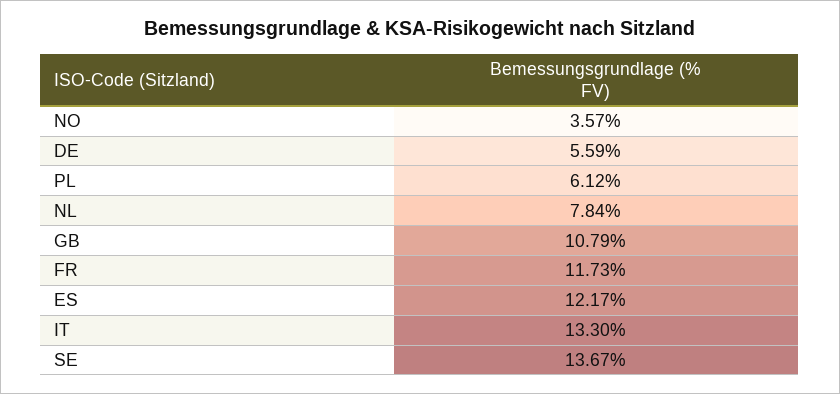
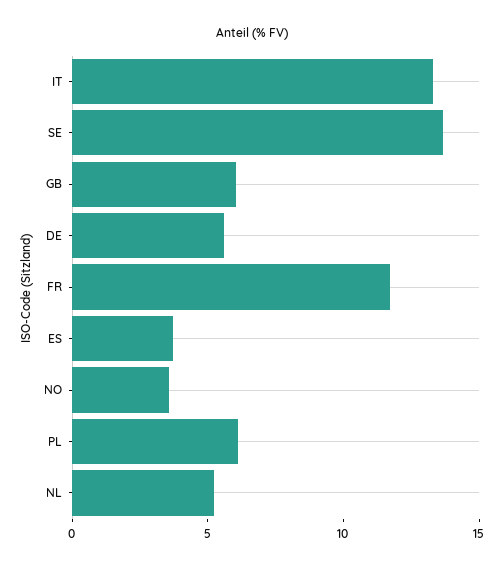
  {
    "NO": 3.57,
    "DE": 5.59,
    "PL": 6.12,
-   "NL": 7.84,
+   "NL": 5,
-   "GB": 10.79,
+   "GB": 6,
    "FR": 11.73,
-   "ES": 12.17,
+   "ES": 4,
    "IT": 13.3,
    "SE": 13.67
  }

